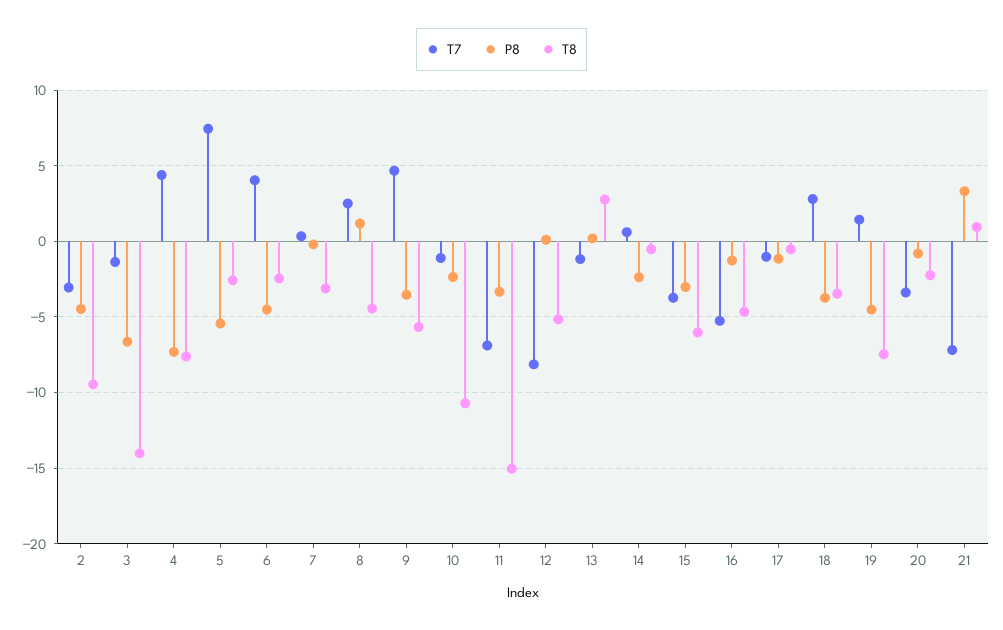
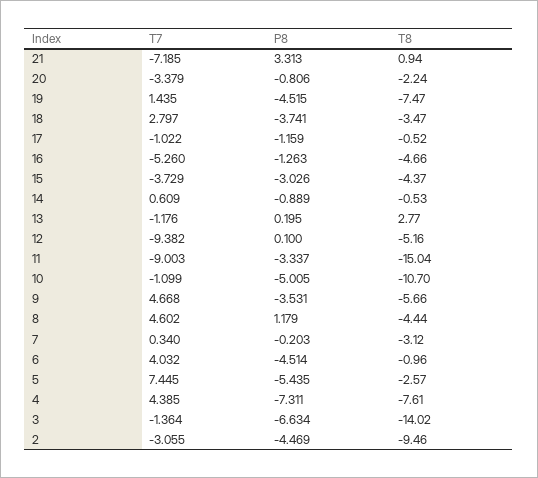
  {
    "T7": {
      "2": -3.055,
      "3": -1.364,
      "4": 4.385,
      "5": 7.445,
      "6": 4.032,
      "7": 0.34,
-     "8": 2.5,
+     "8": 4.602,
      "9": 4.668,
      "10": -1.099,
-     "11": -7,
+     "11": -9.003,
-     "12": -8,
+     "12": -9.382,
      "13": -1.176,
      "14": 0.609,
      "15": -3.729,
      "16": -5.26,
      "17": -1.022,
      "18": 2.797,
      "19": 1.435,
      "20": -3.379,
      "21": -7.185
    },
    "P8": {
      "2": -4.469,
      "3": -6.634,
      "4": -7.311,
      "5": -5.435,
      "6": -4.514,
      "7": -0.203,
      "8": 1.179,
      "9": -3.531,
-     "10": -2.5,
+     "10": -5.005,
      "11": -3.337,
      "12": 0.1,
      "13": 0.195,
-     "14": -2.5,
+     "14": -0.889,
      "15": -3.026,
      "16": -1.263,
      "17": -1.159,
      "18": -3.741,
      "19": -4.515,
      "20": -0.806,
      "21": 3.313
    },
    "T8": {
      "2": -9.46,
      "3": -14.02,
      "4": -7.61,
      "5": -2.57,
-     "6": -2.5,
+     "6": -0.96,
      "7": -3.12,
      "8": -4.44,
      "9": -5.66,
      "10": -10.7,
      "11": -15.04,
      "12": -5.16,
      "13": 2.77,
      "14": -0.53,
-     "15": -6,
+     "15": -4.37,
      "16": -4.66,
      "17": -0.52,
      "18": -3.47,
      "19": -7.47,
      "20": -2.24,
      "21": 0.94
    }
  }

